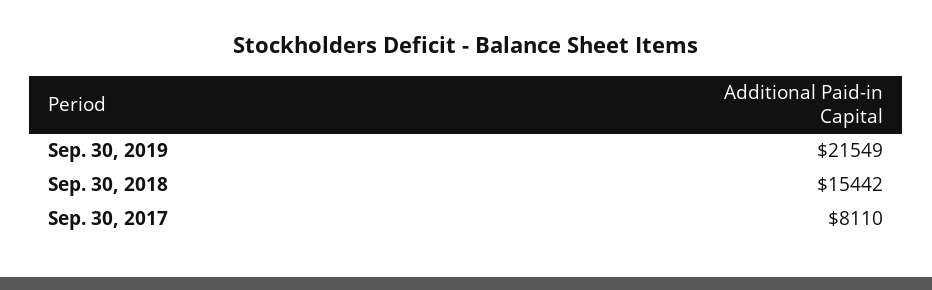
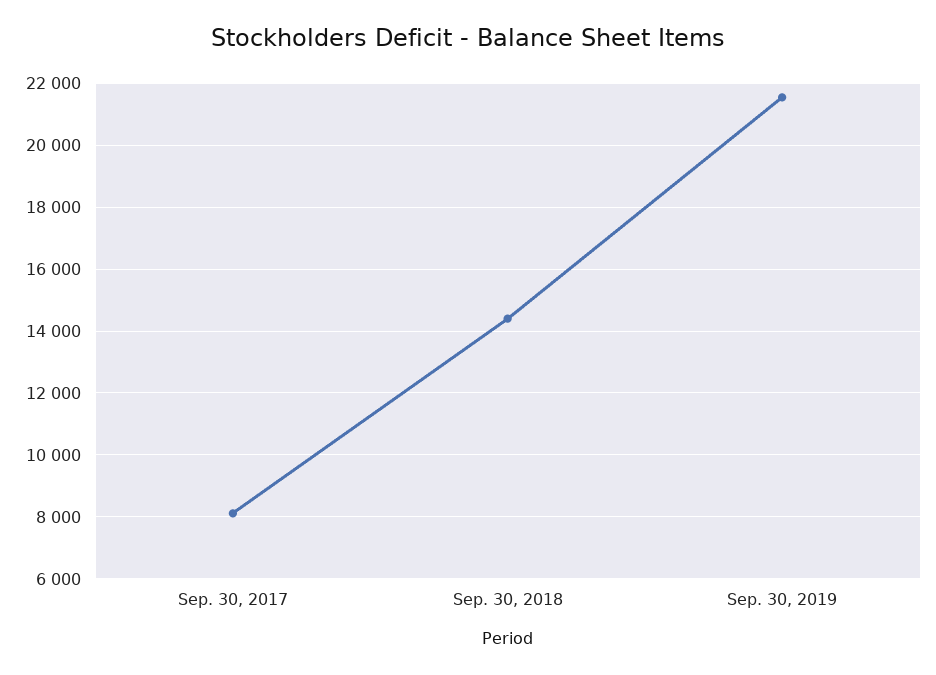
  {
    "Sep. 30, 2019": 21549,
-   "Sep. 30, 2018": 15442,
+   "Sep. 30, 2018": 14400,
    "Sep. 30, 2017": 8110
  }

